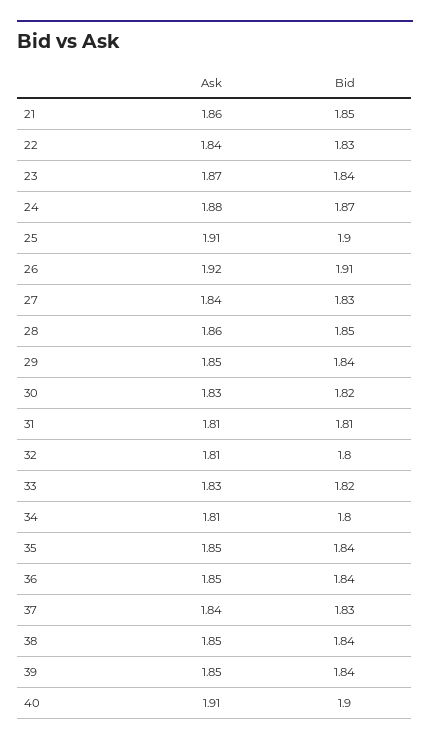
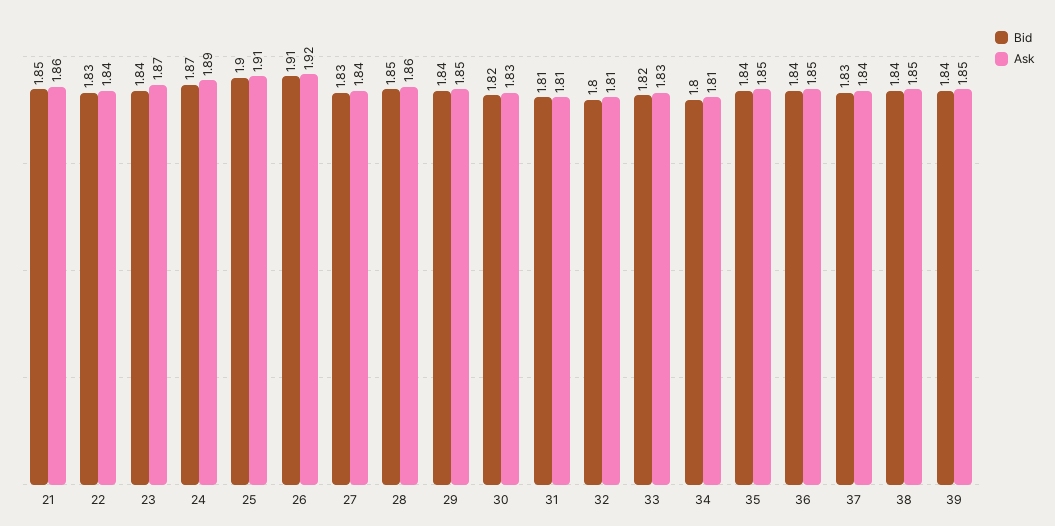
  {
    "Ask": {
      "21": 1.86,
      "22": 1.84,
      "23": 1.87,
-     "24": 1.88,
+     "24": 1.89,
      "25": 1.91,
      "26": 1.92,
      "27": 1.84,
      "28": 1.86,
      "29": 1.85,
      "30": 1.83,
      "31": 1.81,
      "32": 1.81,
      "33": 1.83,
      "34": 1.81,
      "35": 1.85,
      "36": 1.85,
      "37": 1.84,
      "38": 1.85,
-     "39": 1.85,
+     "39": 1.85
-     "40": 1.91
    },
    "Bid": {
      "21": 1.85,
      "22": 1.83,
      "23": 1.84,
      "24": 1.87,
      "25": 1.9,
      "26": 1.91,
      "27": 1.83,
      "28": 1.85,
      "29": 1.84,
      "30": 1.82,
      "31": 1.81,
      "32": 1.8,
      "33": 1.82,
      "34": 1.8,
      "35": 1.84,
      "36": 1.84,
      "37": 1.83,
      "38": 1.84,
-     "39": 1.84,
+     "39": 1.84
-     "40": 1.9
    }
  }

